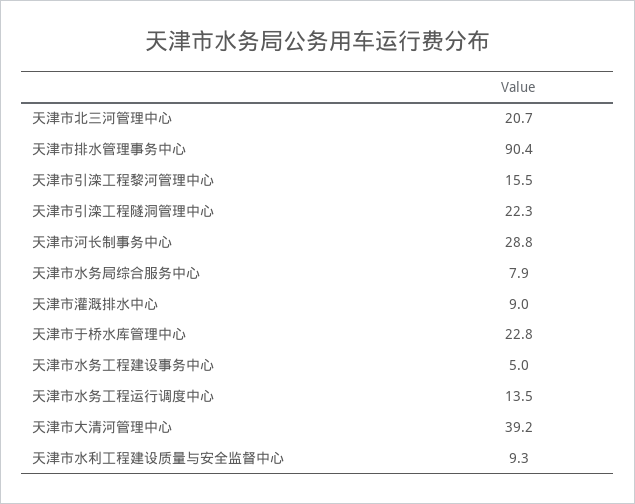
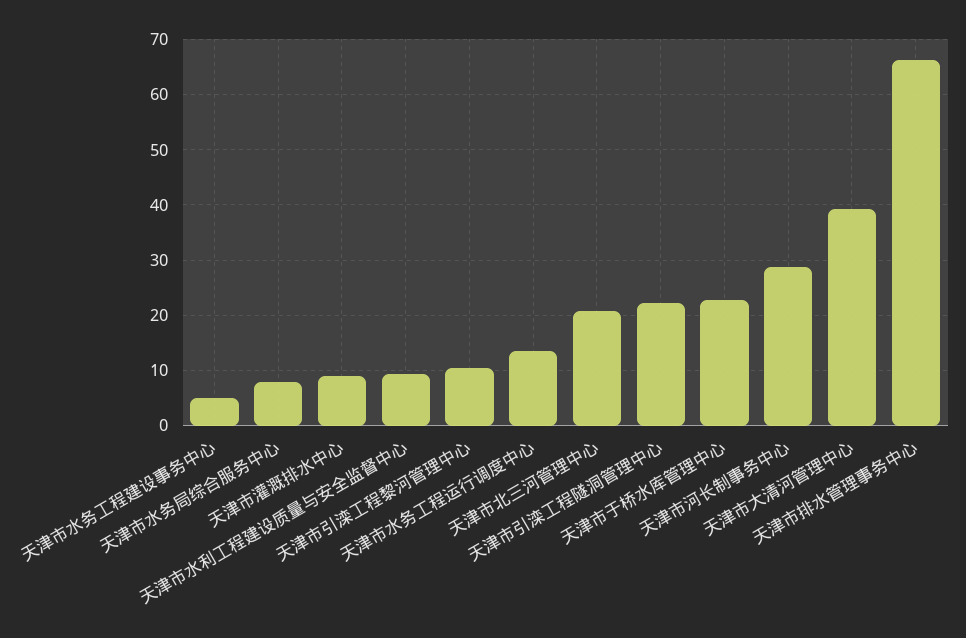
  {
    "天津市北三河管理中心": 20.7,
-   "天津市排水管理事务中心": 90.4,
+   "天津市排水管理事务中心": 66,
-   "天津市引滦工程黎河管理中心": 15.5,
+   "天津市引滦工程黎河管理中心": 10,
    "天津市引滦工程隧洞管理中心": 22.3,
    "天津市河长制事务中心": 28.8,
    "天津市水务局综合服务中心": 7.9,
    "天津市灌溉排水中心": 9,
    "天津市于桥水库管理中心": 22.8,
    "天津市水务工程建设事务中心": 5,
    "天津市水务工程运行调度中心": 13.5,
    "天津市大清河管理中心": 39.2,
    "天津市水利工程建设质量与安全监督中心": 9.3
  }

